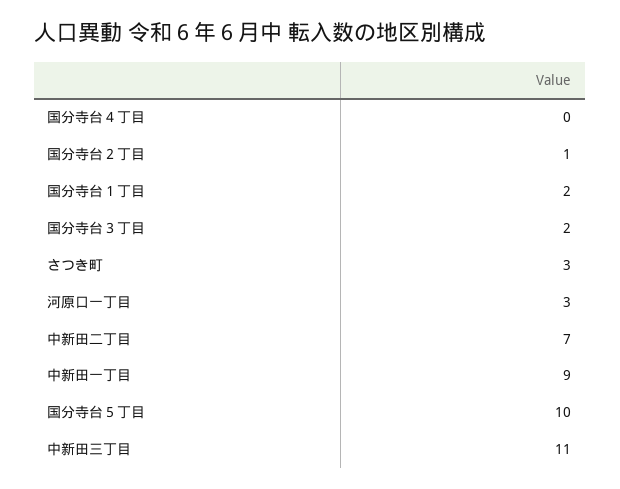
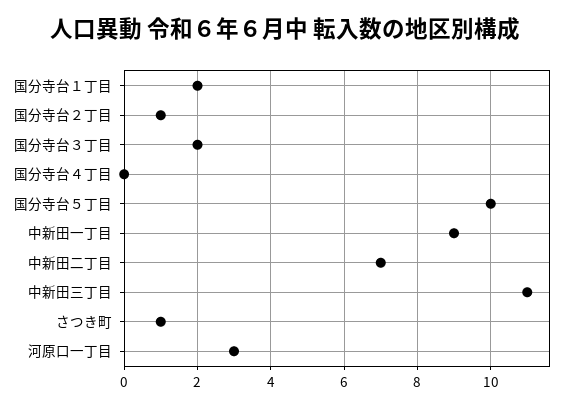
  {
    "国分寺台４丁目": 0,
    "国分寺台２丁目": 1,
    "国分寺台１丁目": 2,
    "国分寺台３丁目": 2,
-   "さつき町": 3,
+   "さつき町": 1,
    "河原口一丁目": 3,
    "中新田二丁目": 7,
    "中新田一丁目": 9,
    "国分寺台５丁目": 10,
    "中新田三丁目": 11
  }

